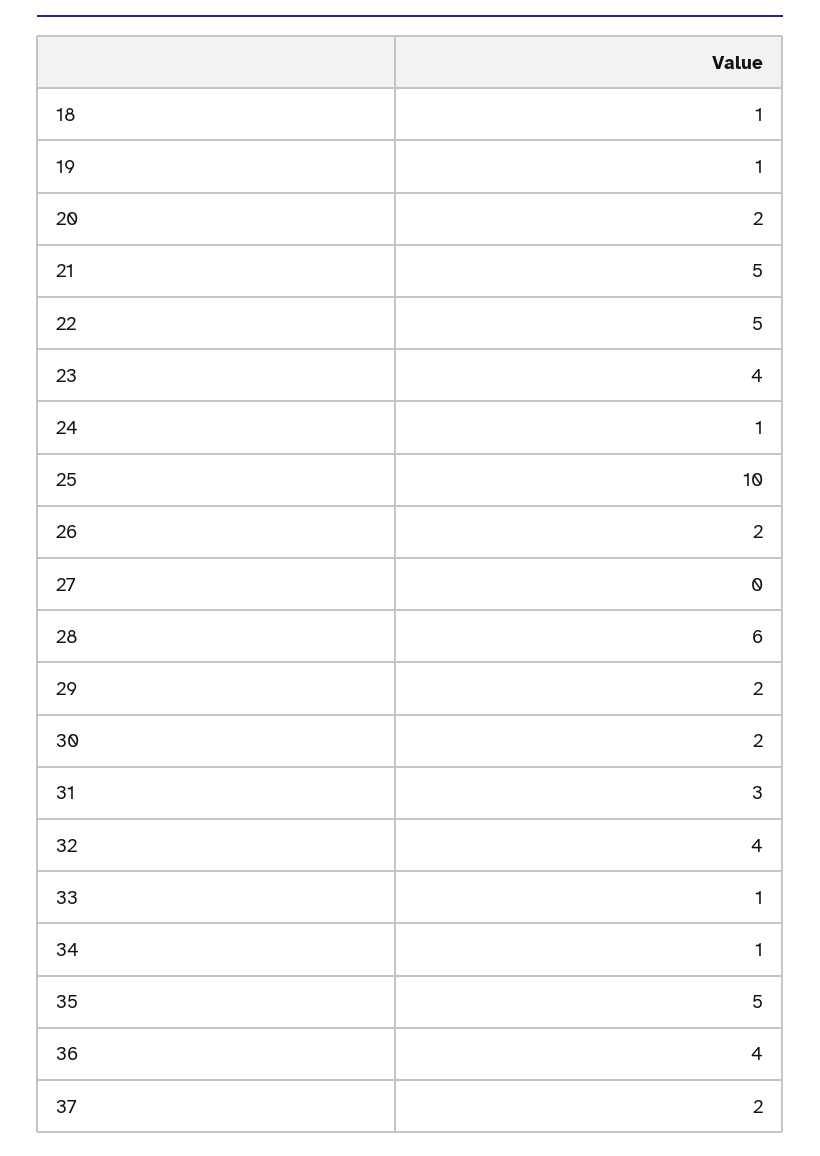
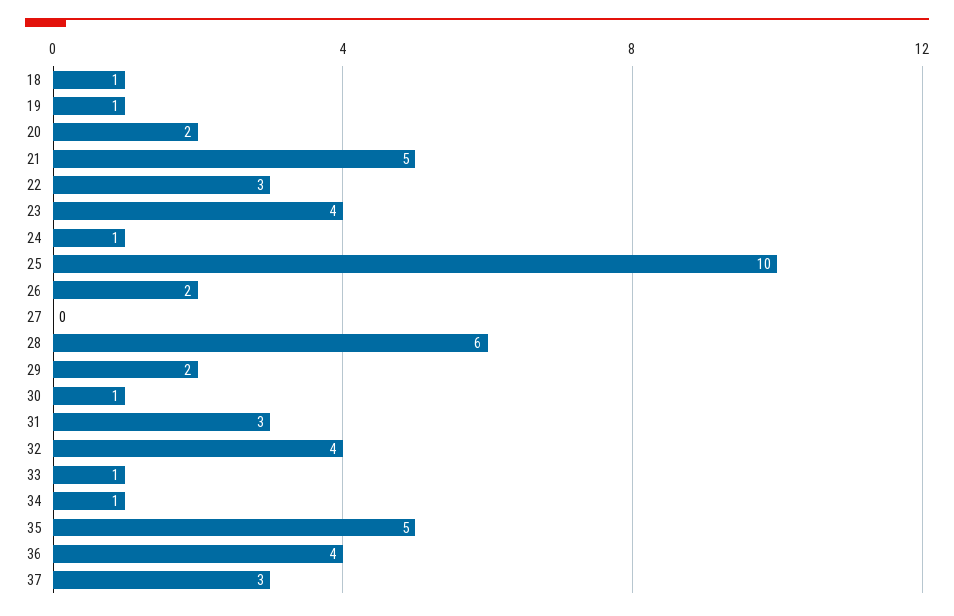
  {
    "18": 1,
    "19": 1,
    "20": 2,
    "21": 5,
-   "22": 5,
+   "22": 3,
    "23": 4,
    "24": 1,
    "25": 10,
    "26": 2,
    "27": 0,
    "28": 6,
    "29": 2,
-   "30": 2,
+   "30": 1,
    "31": 3,
    "32": 4,
    "33": 1,
    "34": 1,
    "35": 5,
    "36": 4,
-   "37": 2
+   "37": 3
  }

